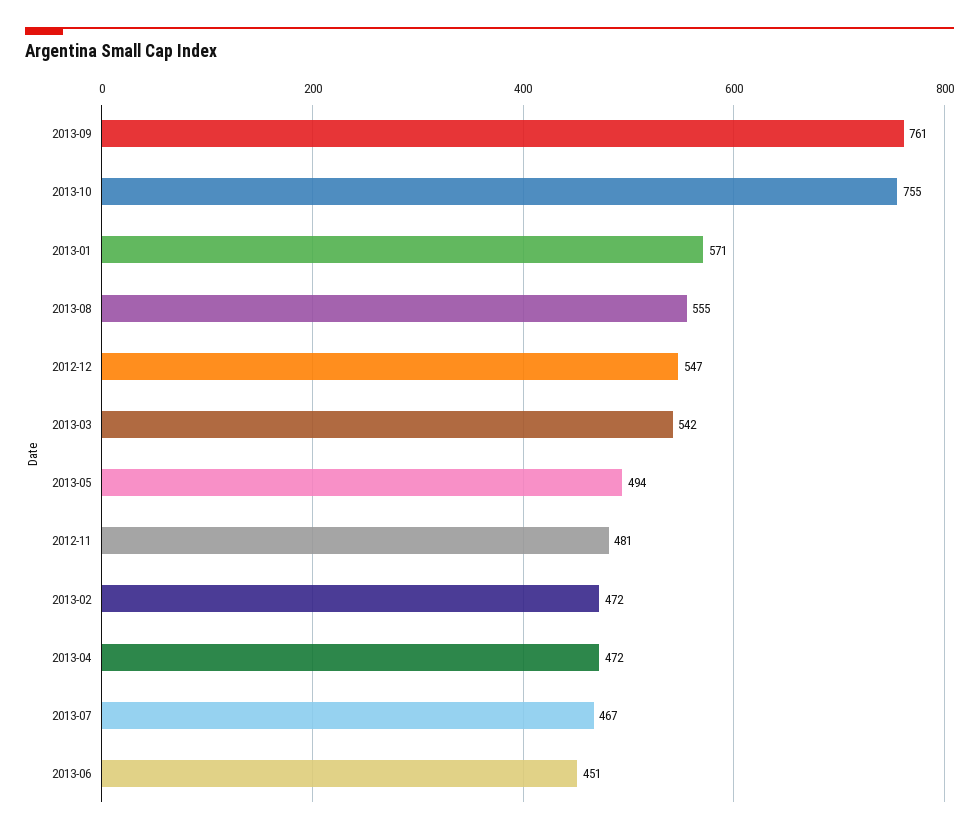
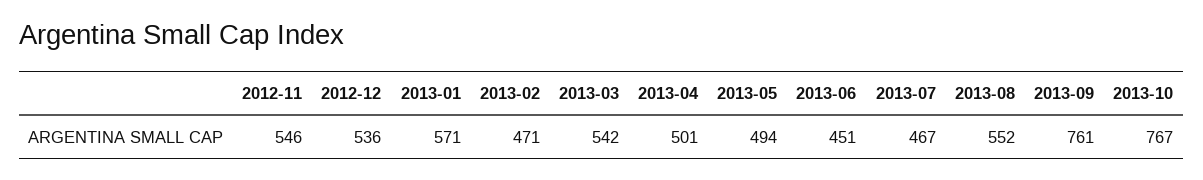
  {
    "2013-09": 761,
-   "2013-10": 755,
+   "2013-10": 767,
    "2013-01": 571,
-   "2013-08": 555,
+   "2013-08": 552,
-   "2012-12": 547,
+   "2012-12": 536,
    "2013-03": 542,
    "2013-05": 494,
-   "2012-11": 481,
+   "2012-11": 546,
-   "2013-02": 472,
+   "2013-02": 471,
-   "2013-04": 472,
+   "2013-04": 501,
    "2013-07": 467,
    "2013-06": 451
  }

